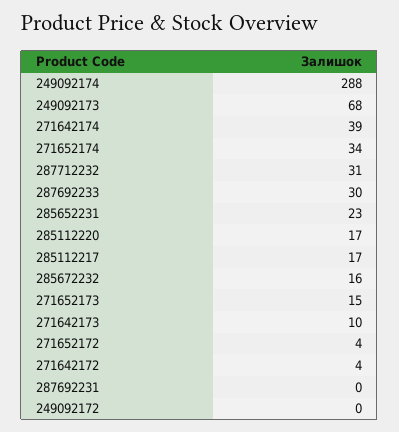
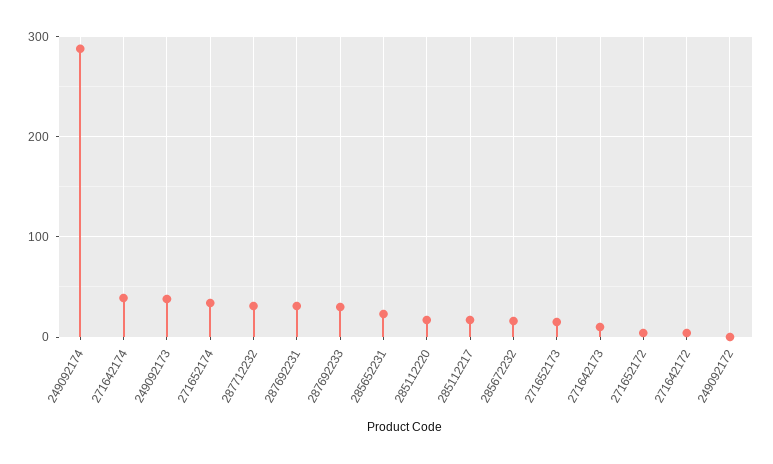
  {
    "249092174": 288,
-   "249092173": 68,
+   "249092173": 40,
    "271642174": 39,
    "271652174": 34,
    "287712232": 31,
    "287692233": 30,
    "285652231": 23,
    "285112220": 17,
    "285112217": 17,
    "285672232": 16,
    "271652173": 15,
    "271642173": 10,
    "271652172": 4,
    "271642172": 4,
-   "287692231": 0,
+   "287692231": 30,
    "249092172": 0
  }

